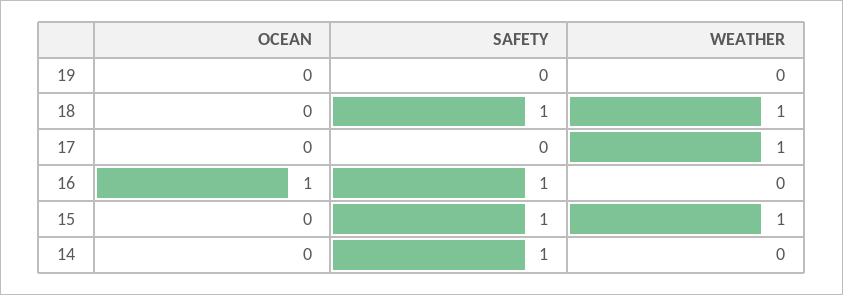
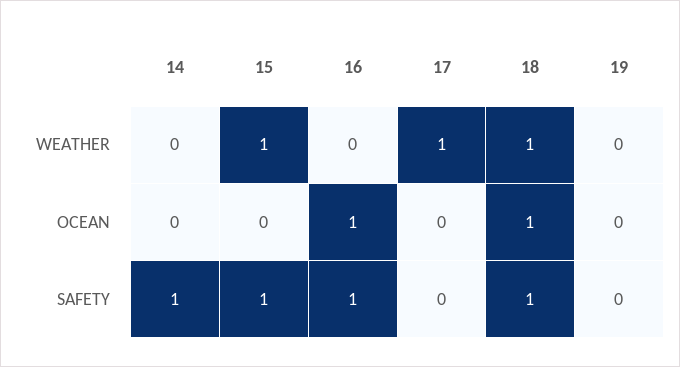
  {
    "OCEAN": {
      "19": 0,
-     "18": 0,
+     "18": 1,
      "17": 0,
      "16": 1,
      "15": 0,
      "14": 0
    },
    "SAFETY": {
      "19": 0,
      "18": 1,
      "17": 0,
      "16": 1,
      "15": 1,
      "14": 1
    },
    "WEATHER": {
      "19": 0,
      "18": 1,
      "17": 1,
      "16": 0,
      "15": 1,
      "14": 0
    }
  }

